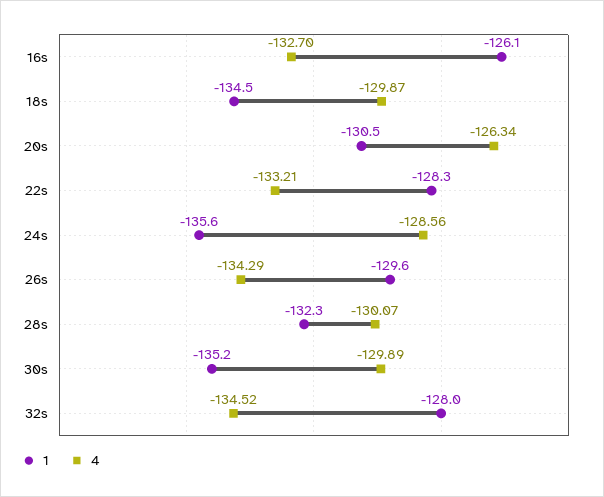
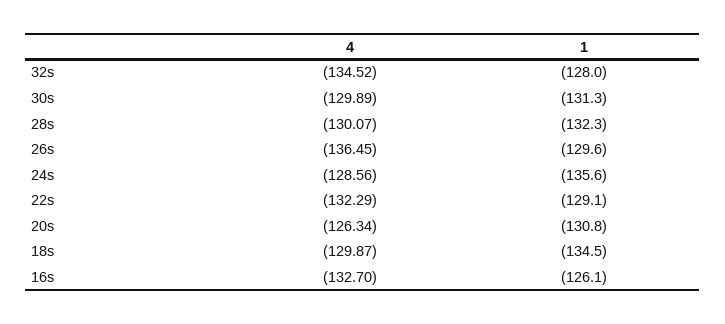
  {
    "1": {
      "16s": -126.1,
      "18s": -134.5,
-     "20s": -130.5,
+     "20s": -130.8,
-     "22s": -128.3,
+     "22s": -129.1,
      "24s": -135.6,
      "26s": -129.6,
      "28s": -132.3,
-     "30s": -135.2,
+     "30s": -131.3,
      "32s": -128
    },
    "4": {
      "16s": -132.7,
      "18s": -129.87,
      "20s": -126.34,
-     "22s": -133.21,
+     "22s": -132.29,
      "24s": -128.56,
-     "26s": -134.29,
+     "26s": -136.45,
      "28s": -130.07,
      "30s": -129.89,
      "32s": -134.52
    }
  }

